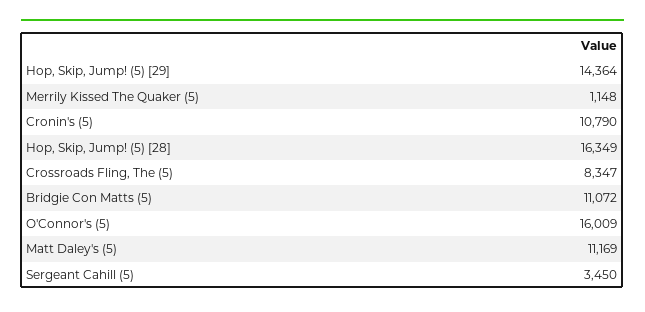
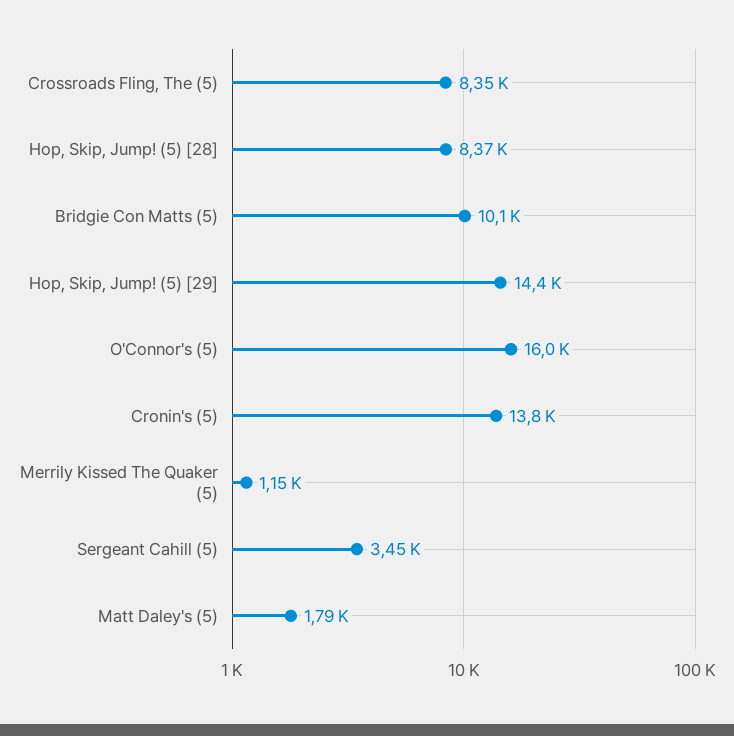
  {
    "Hop, Skip, Jump! (5) [29]": 14364,
    "Merrily Kissed The Quaker (5)": 1148,
-   "Cronin's (5)": 10790,
+   "Cronin's (5)": 13800,
-   "Hop, Skip, Jump! (5) [28]": 16349,
+   "Hop, Skip, Jump! (5) [28]": 8370,
    "Crossroads Fling, The (5)": 8347,
-   "Bridgie Con Matts (5)": 11072,
+   "Bridgie Con Matts (5)": 10100,
    "O'Connor's (5)": 16009,
-   "Matt Daley's (5)": 11169,
+   "Matt Daley's (5)": 1790,
    "Sergeant Cahill (5)": 3450
  }

